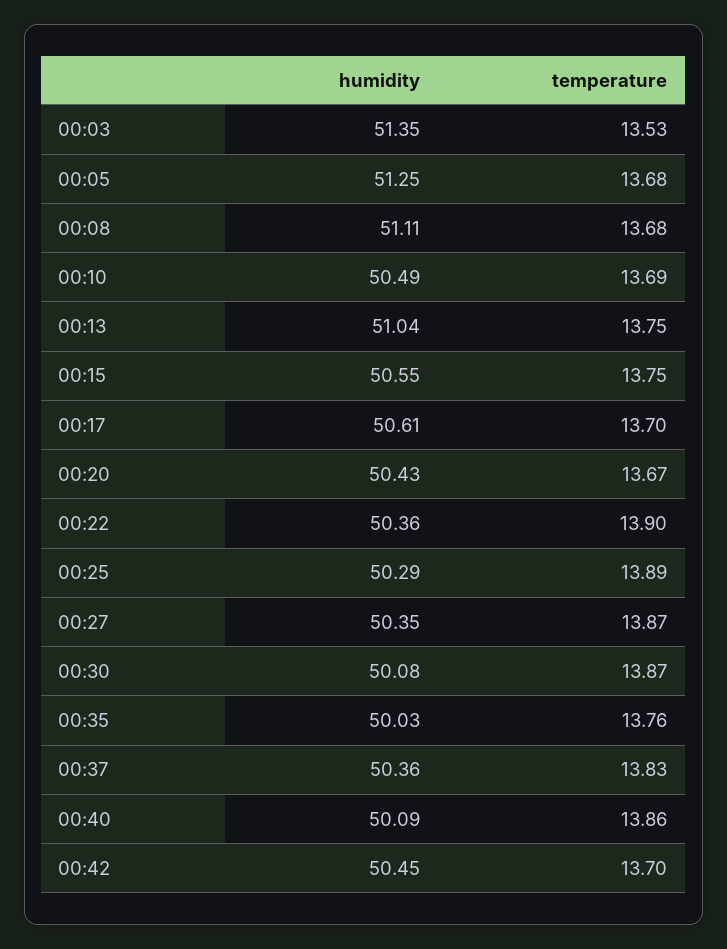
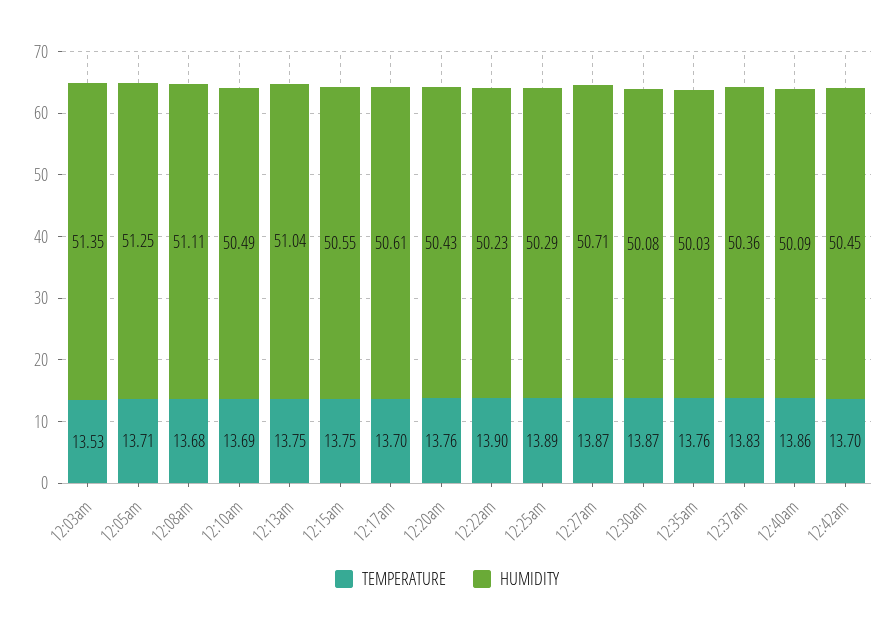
  {
    "humidity": {
      "00:03": 51.35,
      "00:05": 51.25,
      "00:08": 51.11,
      "00:10": 50.49,
      "00:13": 51.04,
      "00:15": 50.55,
      "00:17": 50.61,
      "00:20": 50.43,
-     "00:22": 50.36,
+     "00:22": 50.23,
      "00:25": 50.29,
-     "00:27": 50.35,
+     "00:27": 50.71,
      "00:30": 50.08,
      "00:35": 50.03,
      "00:37": 50.36,
      "00:40": 50.09,
      "00:42": 50.45
    },
    "temperature": {
      "00:03": 13.53,
-     "00:05": 13.68,
+     "00:05": 13.71,
      "00:08": 13.68,
      "00:10": 13.69,
      "00:13": 13.75,
      "00:15": 13.75,
      "00:17": 13.7,
-     "00:20": 13.67,
+     "00:20": 13.76,
      "00:22": 13.9,
      "00:25": 13.89,
      "00:27": 13.87,
      "00:30": 13.87,
      "00:35": 13.76,
      "00:37": 13.83,
      "00:40": 13.86,
      "00:42": 13.7
    }
  }

